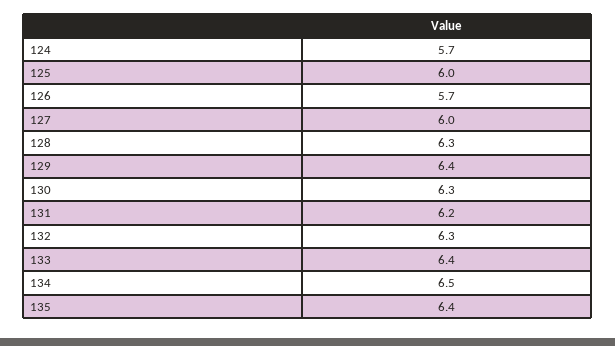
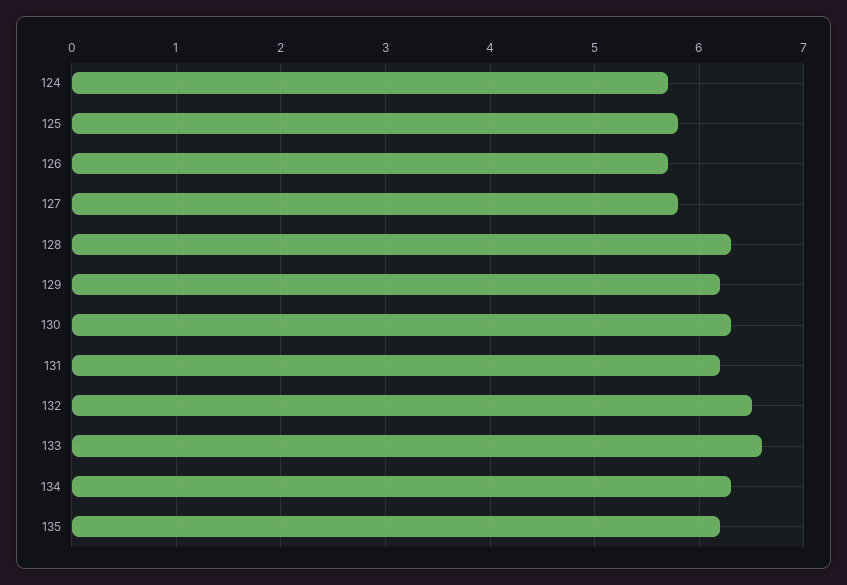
  {
    "124": 5.7,
-   "125": 6,
+   "125": 5.8,
    "126": 5.7,
-   "127": 6,
+   "127": 5.8,
    "128": 6.3,
-   "129": 6.4,
+   "129": 6.2,
    "130": 6.3,
    "131": 6.2,
-   "132": 6.3,
+   "132": 6.5,
-   "133": 6.4,
+   "133": 6.6,
-   "134": 6.5,
+   "134": 6.3,
-   "135": 6.4
+   "135": 6.2
  }

